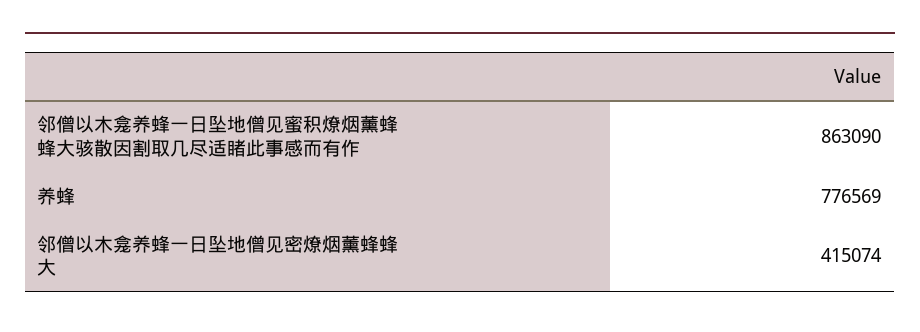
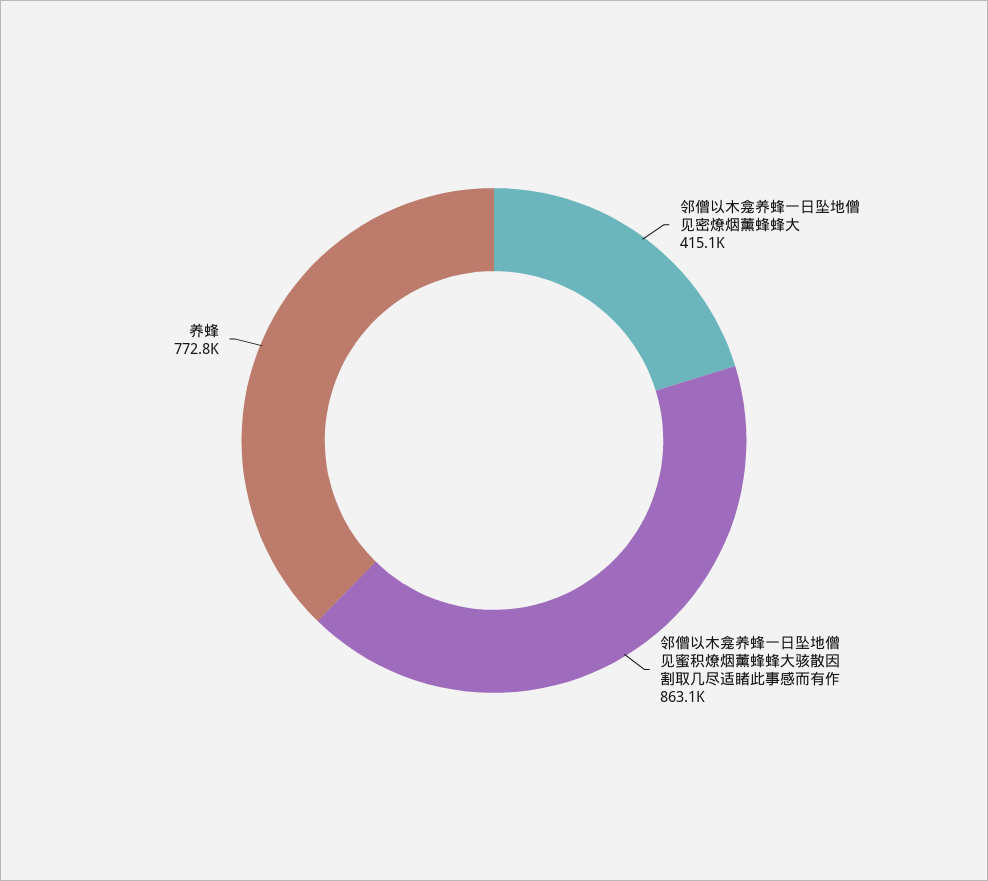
  {
    "邻僧以木龛养蜂一日坠地僧见蜜积燎烟薰蜂蜂大骇散因割取几尽适睹此事感而有作": 863090,
-   "养蜂": 776569,
+   "养蜂": 772800,
    "邻僧以木龛养蜂一日坠地僧见密燎烟薰蜂蜂大": 415074
  }

